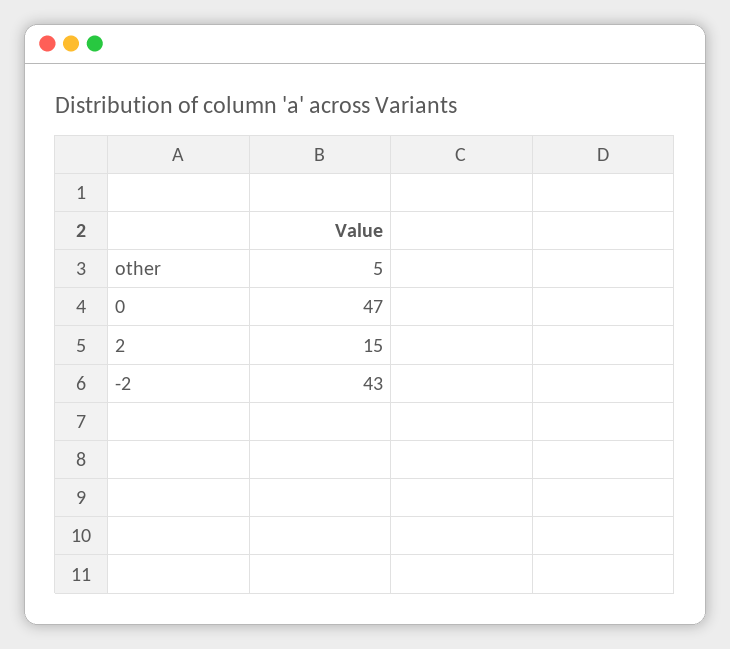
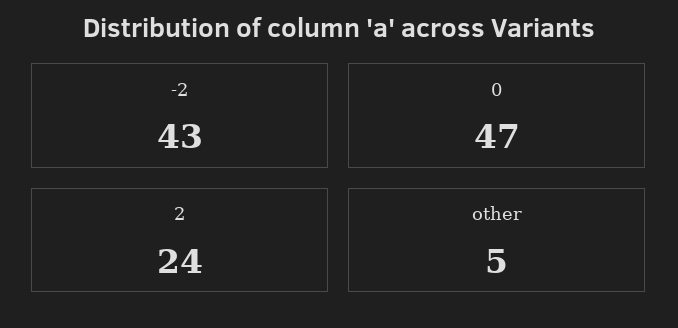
  {
    "other": 5,
    "0": 47,
-   "2": 15,
+   "2": 24,
    "-2": 43
  }

